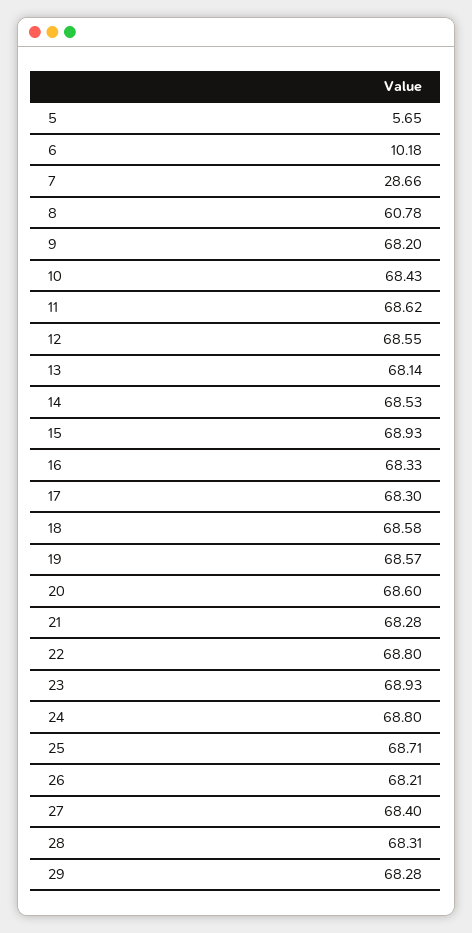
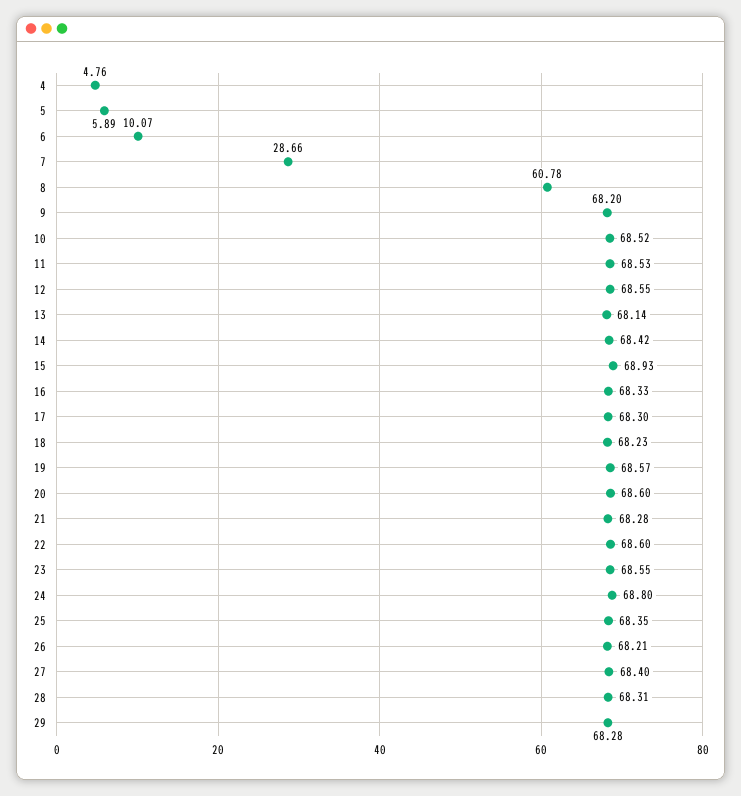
  {
-   "5": 5.65,
+   "5": 5.89,
-   "6": 10.18,
+   "6": 10.07,
    "7": 28.66,
    "8": 60.78,
    "9": 68.2,
-   "10": 68.43,
+   "10": 68.52,
-   "11": 68.62,
+   "11": 68.53,
    "12": 68.55,
    "13": 68.14,
-   "14": 68.53,
+   "14": 68.42,
    "15": 68.93,
    "16": 68.33,
    "17": 68.3,
-   "18": 68.58,
+   "18": 68.23,
    "19": 68.57,
    "20": 68.6,
    "21": 68.28,
-   "22": 68.8,
+   "22": 68.6,
-   "23": 68.93,
+   "23": 68.55,
    "24": 68.8,
-   "25": 68.71,
+   "25": 68.35,
    "26": 68.21,
    "27": 68.4,
    "28": 68.31,
-   "29": 68.28
+   "29": 68.28,
+   "4": 4.76
  }

